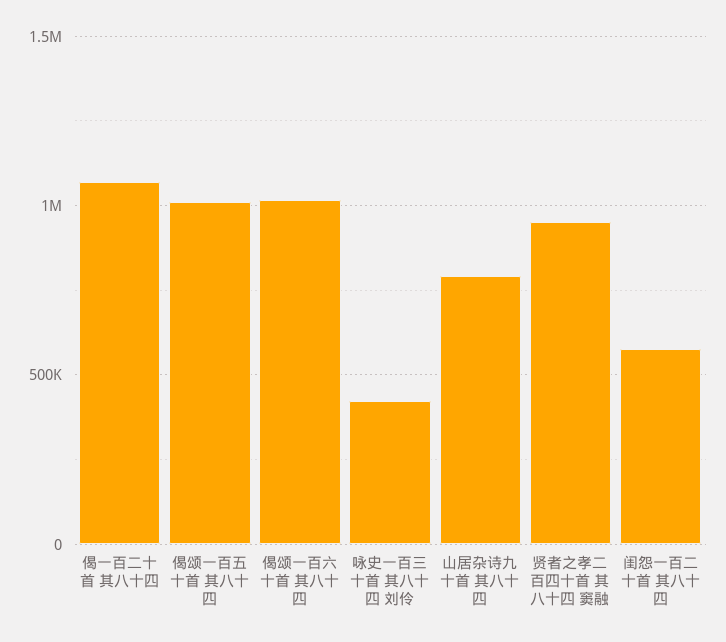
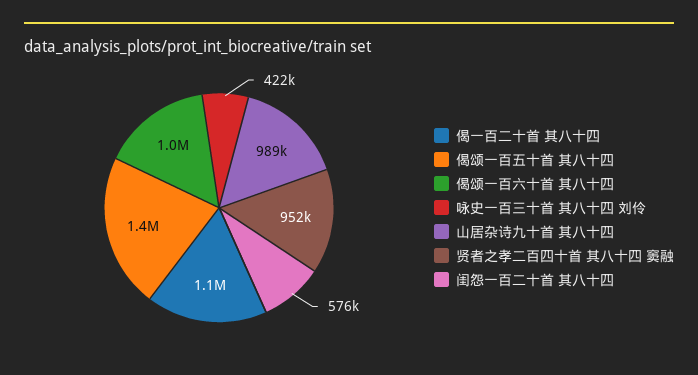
  {
    "偈一百二十首 其八十四": 1100000,
-   "偈颂一百五十首 其八十四": 1000000,
+   "偈颂一百五十首 其八十四": 1400000,
    "偈颂一百六十首 其八十四": 1000000,
    "咏史一百三十首 其八十四 刘伶": 422000,
-   "山居杂诗九十首 其八十四": 800000,
+   "山居杂诗九十首 其八十四": 989000,
    "贤者之孝二百四十首 其八十四 窦融": 952000,
    "闺怨一百二十首 其八十四": 576000
  }

